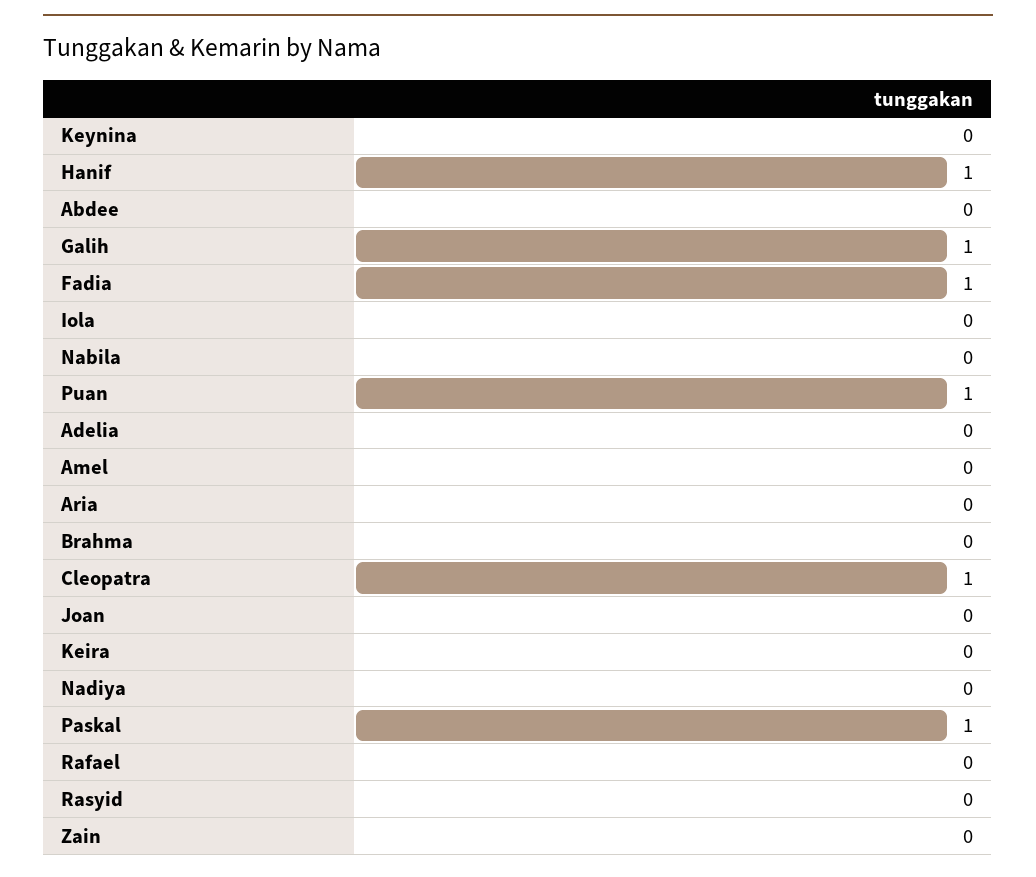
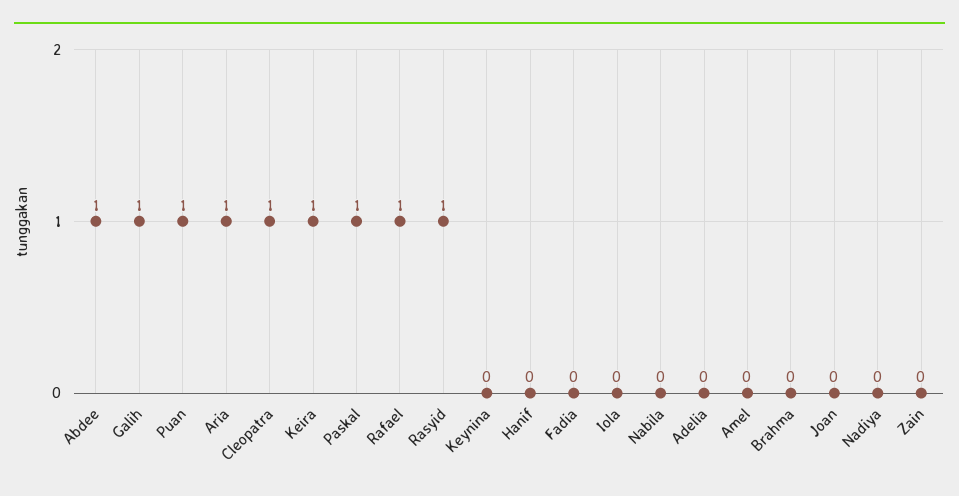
  {
    "Keynina": 0,
-   "Hanif": 1,
+   "Hanif": 0,
-   "Abdee": 0,
+   "Abdee": 1,
    "Galih": 1,
-   "Fadia": 1,
+   "Fadia": 0,
    "Iola": 0,
    "Nabila": 0,
    "Puan": 1,
    "Adelia": 0,
    "Amel": 0,
-   "Aria": 0,
+   "Aria": 1,
    "Brahma": 0,
    "Cleopatra": 1,
    "Joan": 0,
-   "Keira": 0,
+   "Keira": 1,
    "Nadiya": 0,
    "Paskal": 1,
-   "Rafael": 0,
+   "Rafael": 1,
-   "Rasyid": 0,
+   "Rasyid": 1,
    "Zain": 0
  }

